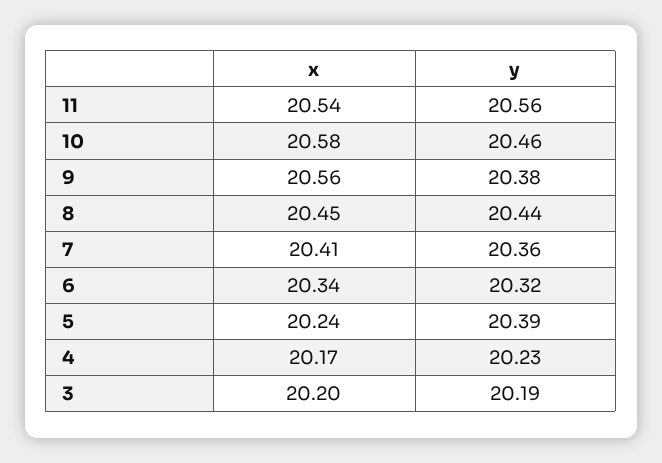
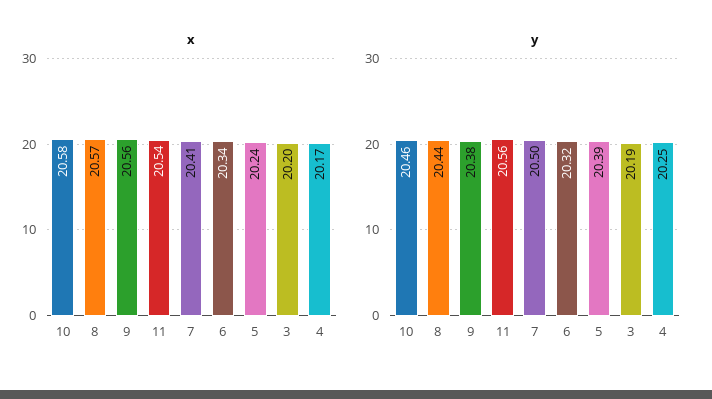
  {
    "x": {
      "11": 20.54,
      "10": 20.58,
      "9": 20.56,
-     "8": 20.45,
+     "8": 20.57,
      "7": 20.41,
      "6": 20.34,
      "5": 20.24,
      "4": 20.17,
      "3": 20.2
    },
    "y": {
      "11": 20.56,
      "10": 20.46,
      "9": 20.38,
      "8": 20.44,
-     "7": 20.36,
+     "7": 20.5,
      "6": 20.32,
      "5": 20.39,
-     "4": 20.23,
+     "4": 20.25,
      "3": 20.19
    }
  }

